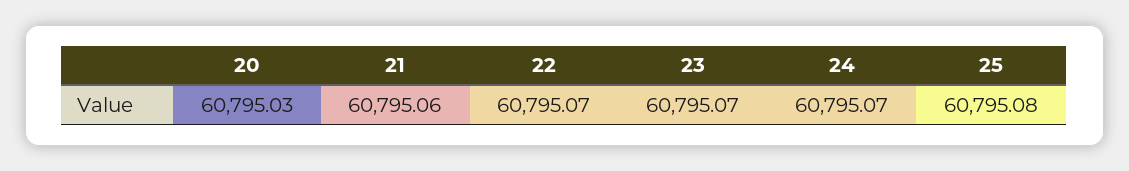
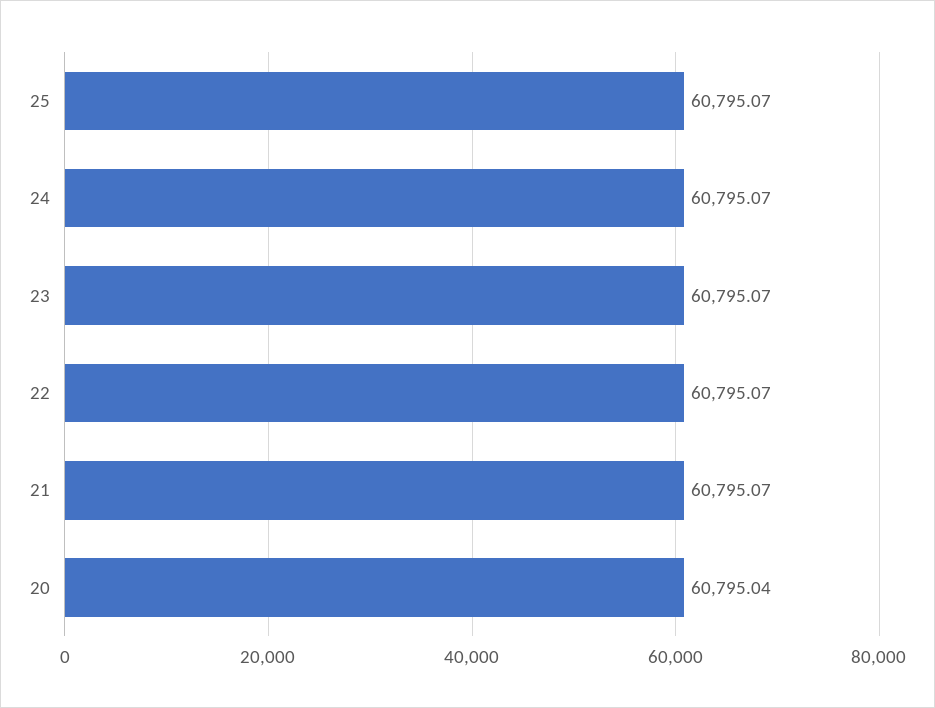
  {
-   "20": 60795.03,
+   "20": 60795.04,
-   "21": 60795.06,
+   "21": 60795.07,
    "22": 60795.07,
    "23": 60795.07,
    "24": 60795.07,
-   "25": 60795.08
+   "25": 60795.07
  }

